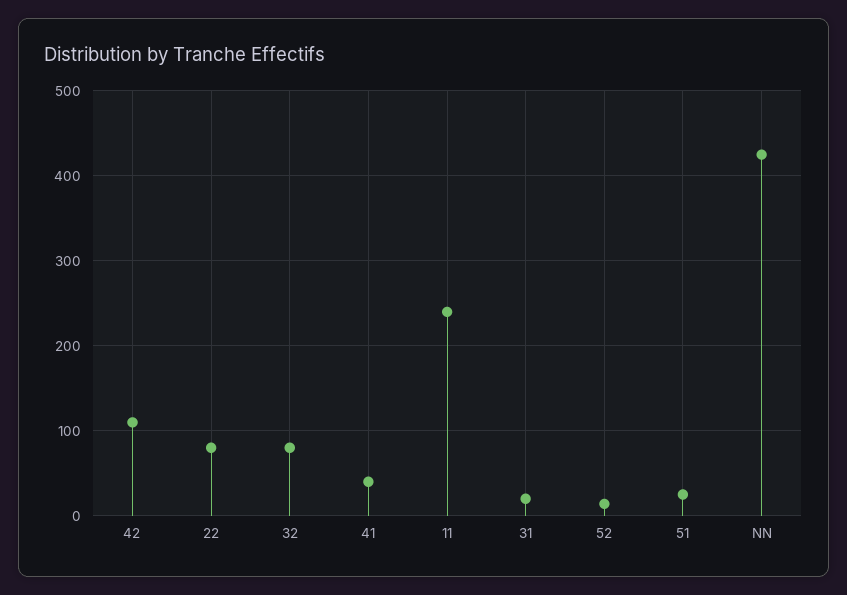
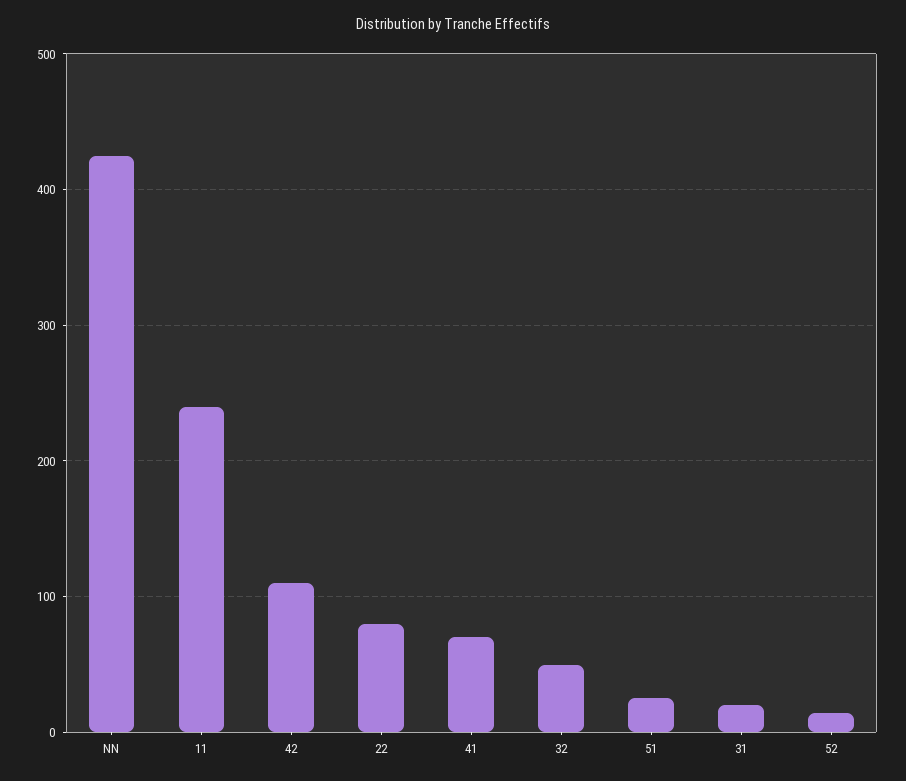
  {
    "42": 110,
    "22": 80,
-   "32": 80,
+   "32": 50,
-   "41": 40,
+   "41": 70,
    "11": 240,
    "31": 20,
    "52": 10,
    "51": 30,
    "NN": 430
  }

